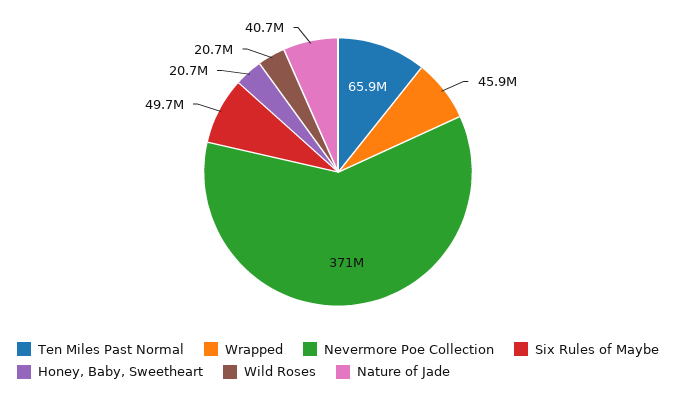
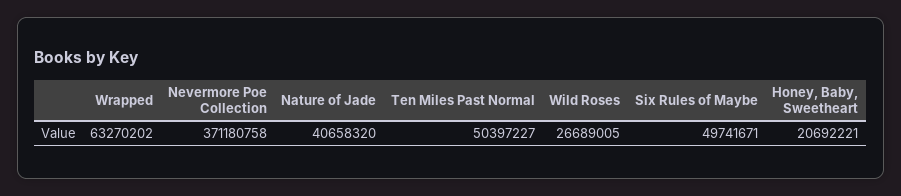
  {
-   "Ten Miles Past Normal": 65900000,
+   "Ten Miles Past Normal": 50397227,
-   "Wrapped": 45900000,
+   "Wrapped": 63270202,
    "Nevermore Poe Collection": 371180758,
    "Six Rules of Maybe": 49741671,
    "Honey, Baby, Sweetheart": 20692221,
-   "Wild Roses": 20700000,
+   "Wild Roses": 26689005,
    "Nature of Jade": 40658320
  }

